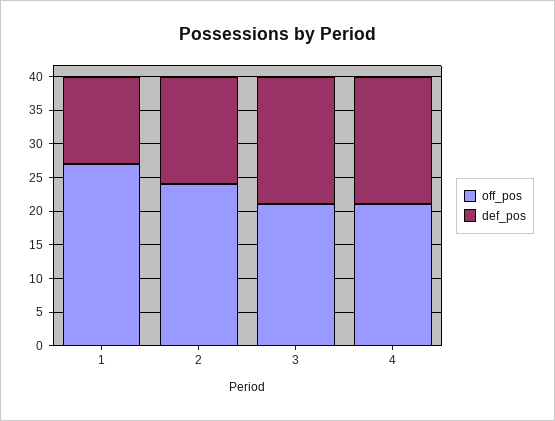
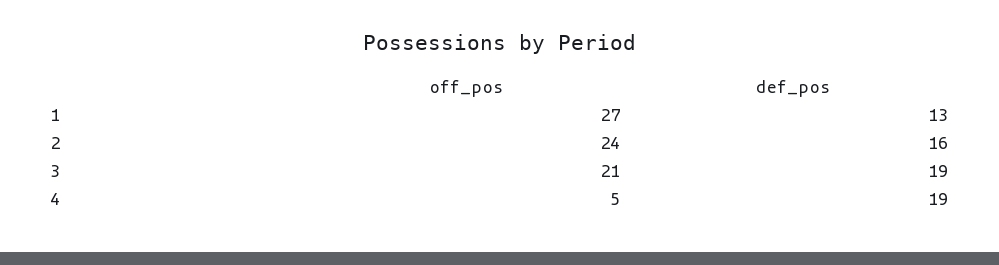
  {
    "off_pos": {
      "1": 27,
      "2": 24,
      "3": 21,
-     "4": 20
+     "4": 5
    },
    "def_pos": {
      "1": 13,
      "2": 16,
      "3": 19,
      "4": 19
    }
  }

